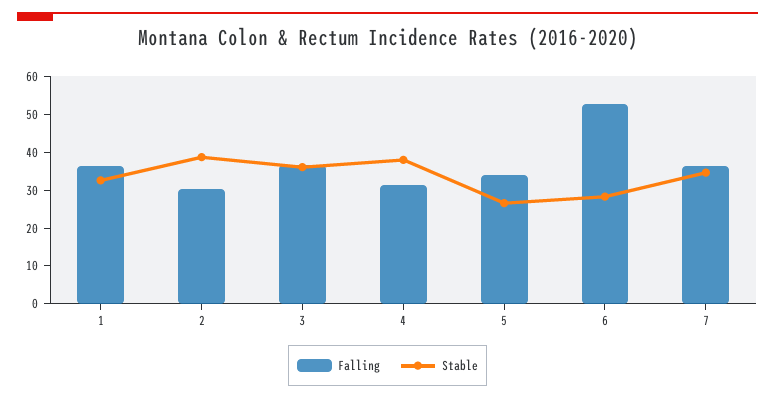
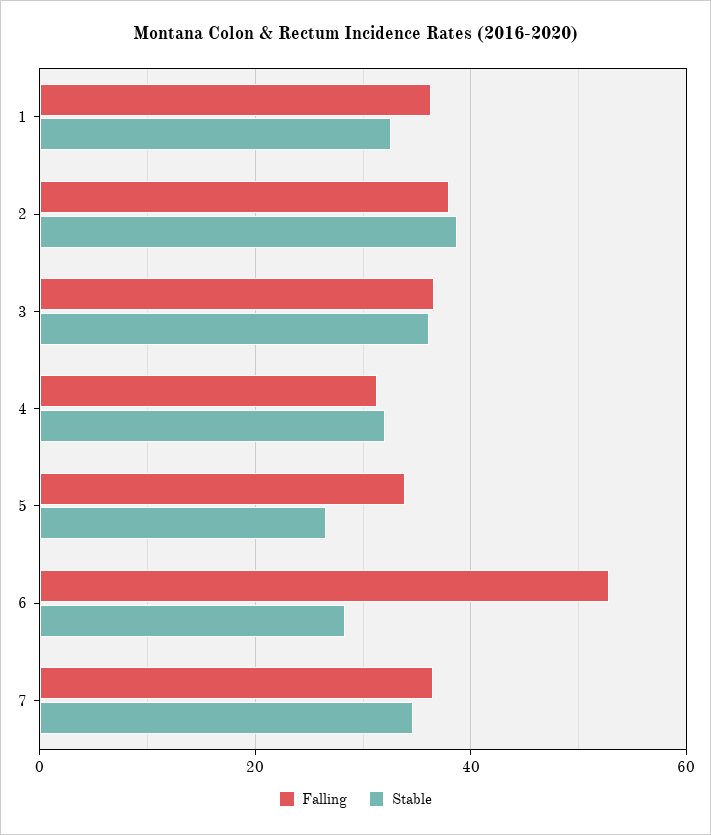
  {
    "Falling": {
      "1": 36,
-     "2": 30,
+     "2": 38,
      "3": 36,
      "4": 32,
      "5": 34,
      "6": 52,
      "7": 36
    },
    "Stable": {
      "1": 32,
      "2": 38,
      "3": 36,
-     "4": 37.5,
+     "4": 32,
      "5": 26,
      "6": 28,
      "7": 34
    }
  }

